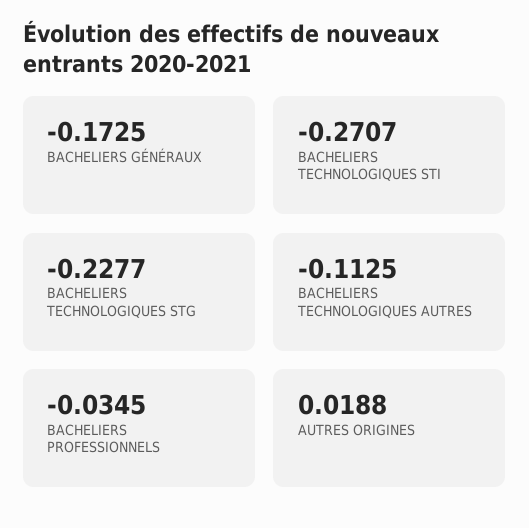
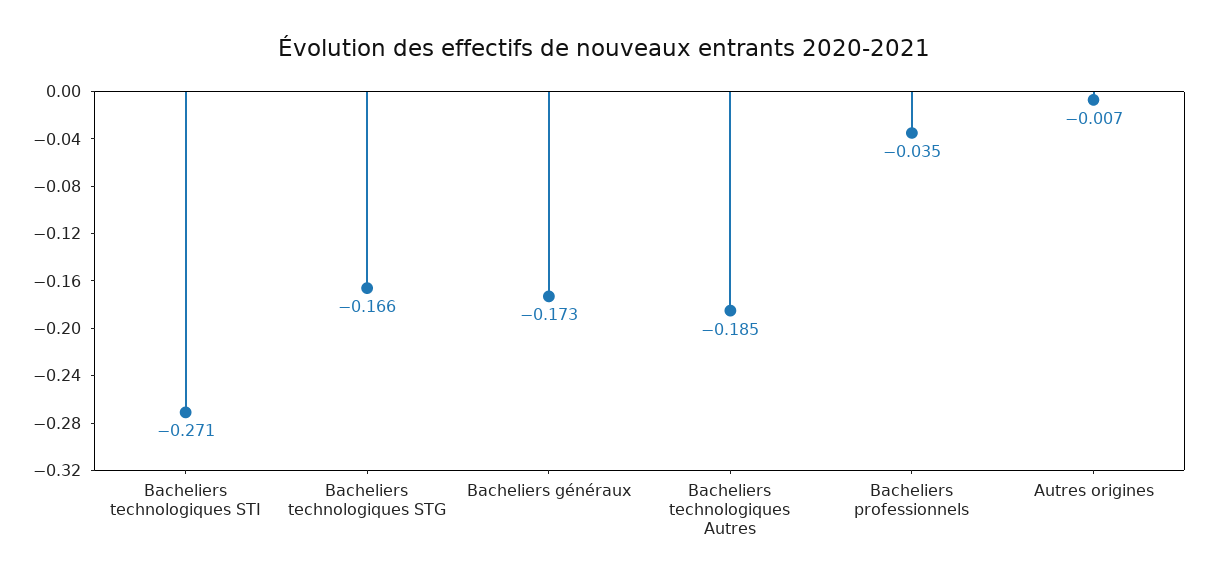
  {
    "BACHELIERS GÉNÉRAUX": -0.1725,
    "BACHELIERS TECHNOLOGIQUES STI": -0.2707,
-   "BACHELIERS TECHNOLOGIQUES STG": -0.2277,
+   "BACHELIERS TECHNOLOGIQUES STG": -0.166,
-   "BACHELIERS TECHNOLOGIQUES AUTRES": -0.1125,
+   "BACHELIERS TECHNOLOGIQUES AUTRES": -0.185,
    "BACHELIERS PROFESSIONNELS": -0.0345,
-   "AUTRES ORIGINES": 0.0188
+   "AUTRES ORIGINES": -0.007
  }

